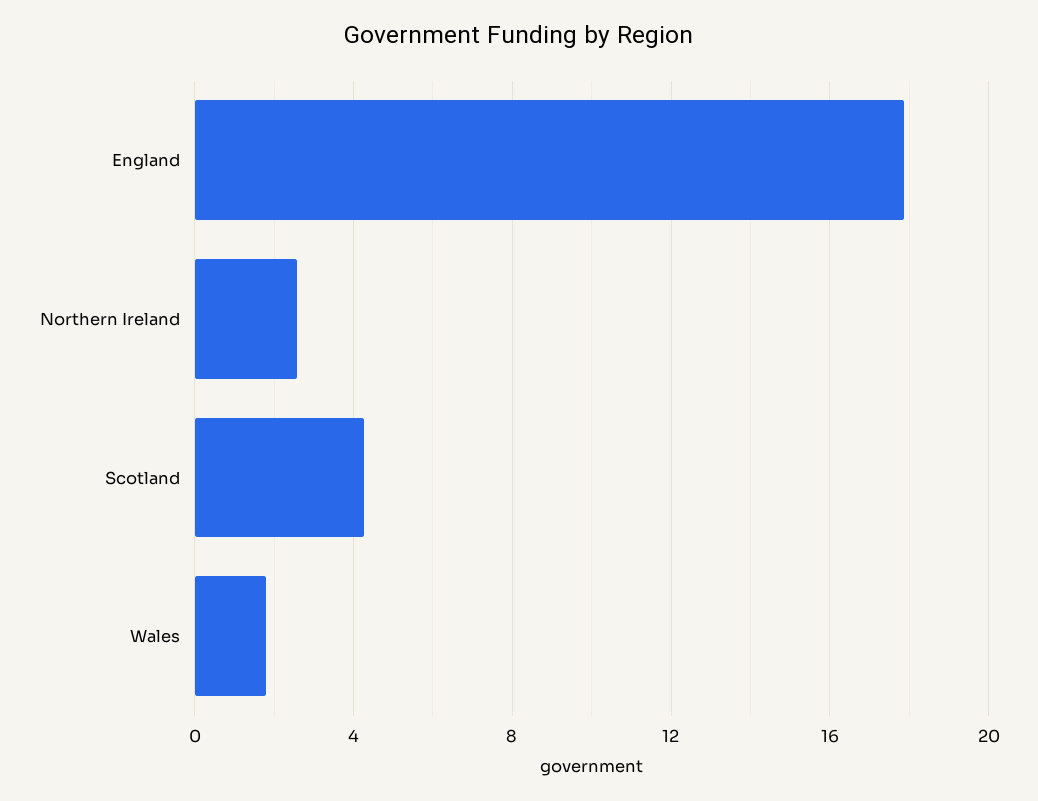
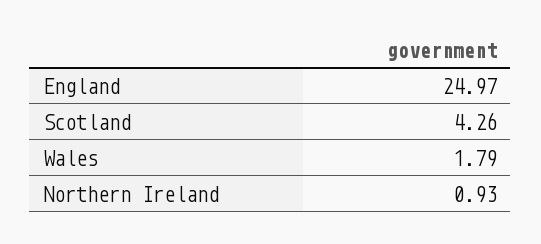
  {
-   "England": 18,
+   "England": 24.97,
-   "Northern Ireland": 2.5,
+   "Northern Ireland": 0.93,
    "Scotland": 4.26,
    "Wales": 1.79
  }

